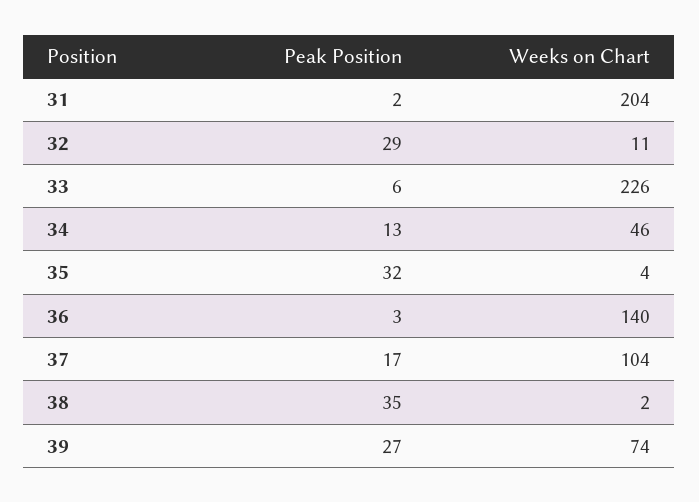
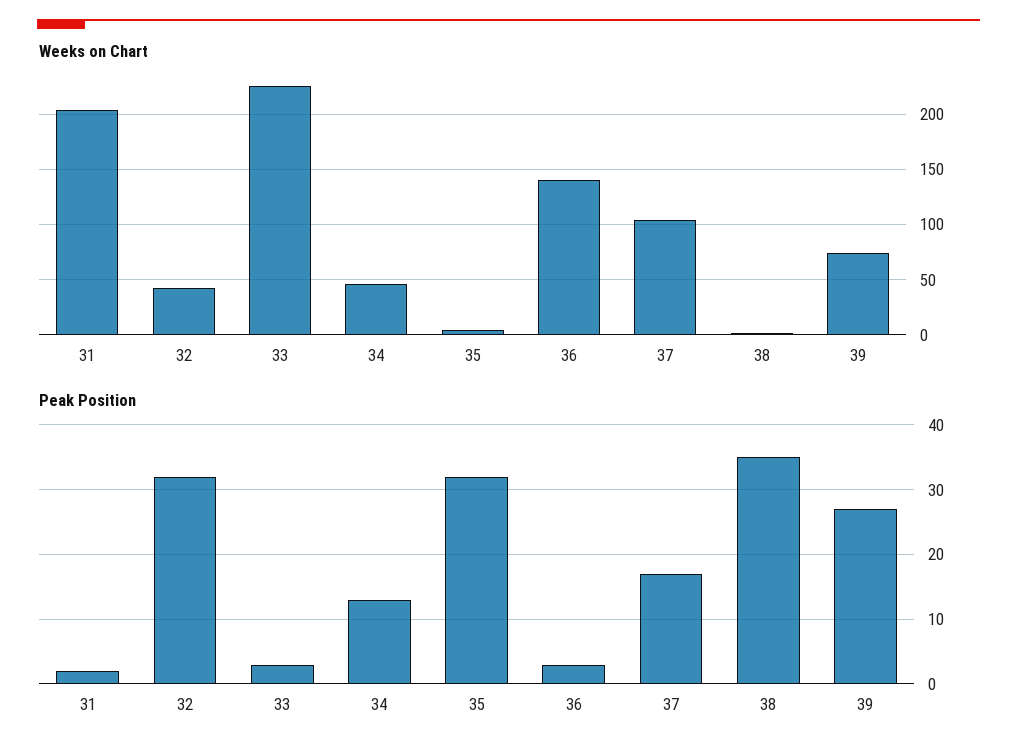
  {
    "Peak Position": {
      "31": 2,
-     "32": 29,
+     "32": 32,
-     "33": 6,
+     "33": 3,
      "34": 13,
      "35": 32,
      "36": 3,
      "37": 17,
      "38": 35,
      "39": 27
    },
    "Weeks on Chart": {
      "31": 204,
-     "32": 11,
+     "32": 40,
      "33": 226,
      "34": 46,
      "35": 4,
      "36": 140,
      "37": 104,
      "38": 2,
      "39": 74
    }
  }

